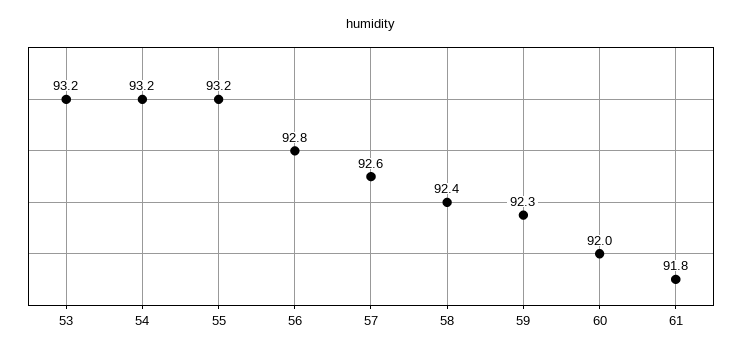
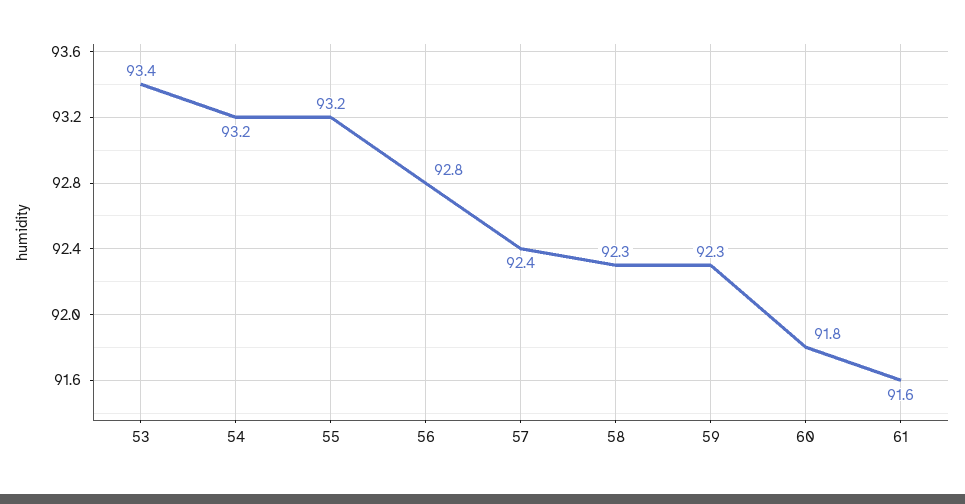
  {
-   "53": 93.2,
+   "53": 93.4,
    "54": 93.2,
    "55": 93.2,
    "56": 92.8,
-   "57": 92.6,
+   "57": 92.4,
-   "58": 92.4,
+   "58": 92.3,
    "59": 92.3,
-   "60": 92,
+   "60": 91.8,
-   "61": 91.8
+   "61": 91.6
  }

